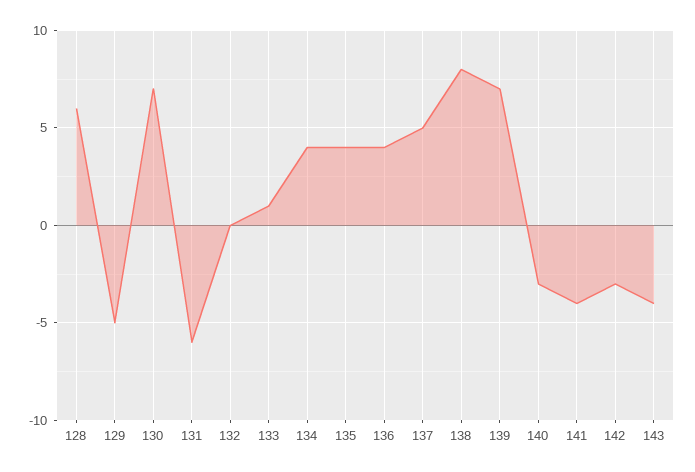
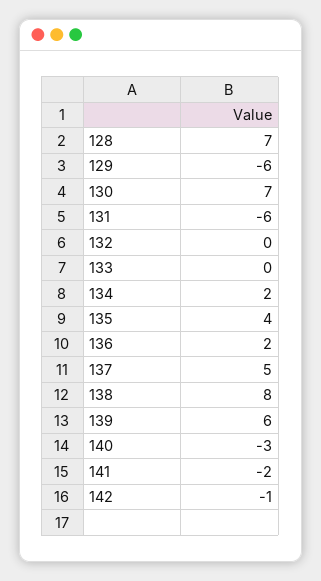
  {
-   "128": 6,
+   "128": 7,
-   "129": -5,
+   "129": -6,
    "130": 7,
    "131": -6,
    "132": 0,
-   "133": 1,
+   "133": 0,
-   "134": 4,
+   "134": 2,
    "135": 4,
-   "136": 4,
+   "136": 2,
    "137": 5,
    "138": 8,
-   "139": 7,
+   "139": 6,
    "140": -3,
-   "141": -4,
+   "141": -2,
-   "142": -3,
+   "142": -1
-   "143": -4
  }

